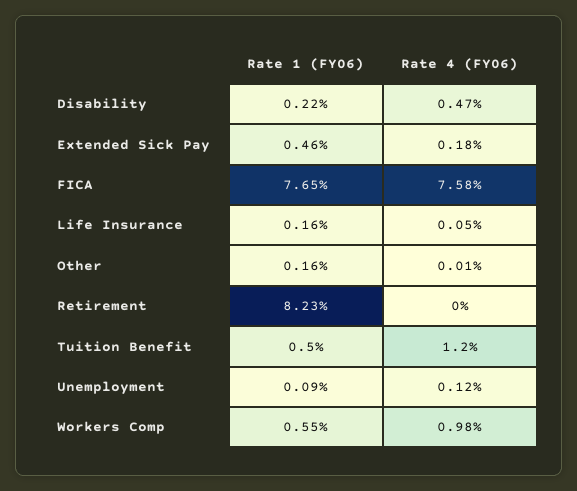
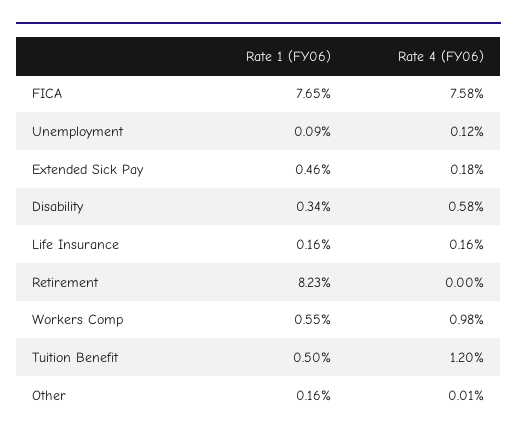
  {
    "Rate 1 (FY06)": {
-     "Disability": 0.22,
+     "Disability": 0.34,
      "Extended Sick Pay": 0.46,
      "FICA": 7.65,
      "Life Insurance": 0.16,
      "Other": 0.16,
      "Retirement": 8.23,
      "Tuition Benefit": 0.5,
      "Unemployment": 0.09,
      "Workers Comp": 0.55
    },
    "Rate 4 (FY06)": {
-     "Disability": 0.47,
+     "Disability": 0.58,
      "Extended Sick Pay": 0.18,
      "FICA": 7.58,
-     "Life Insurance": 0.05,
+     "Life Insurance": 0.16,
      "Other": 0.01,
      "Retirement": 0,
      "Tuition Benefit": 1.2,
      "Unemployment": 0.12,
      "Workers Comp": 0.98
    }
  }

